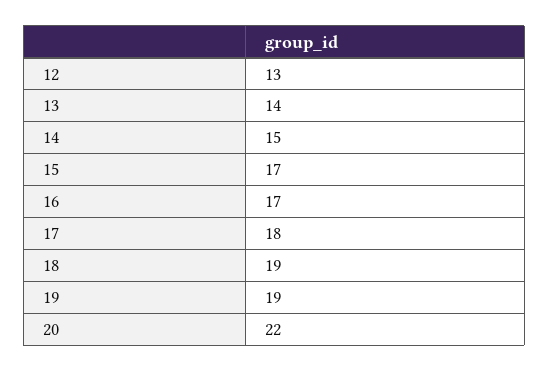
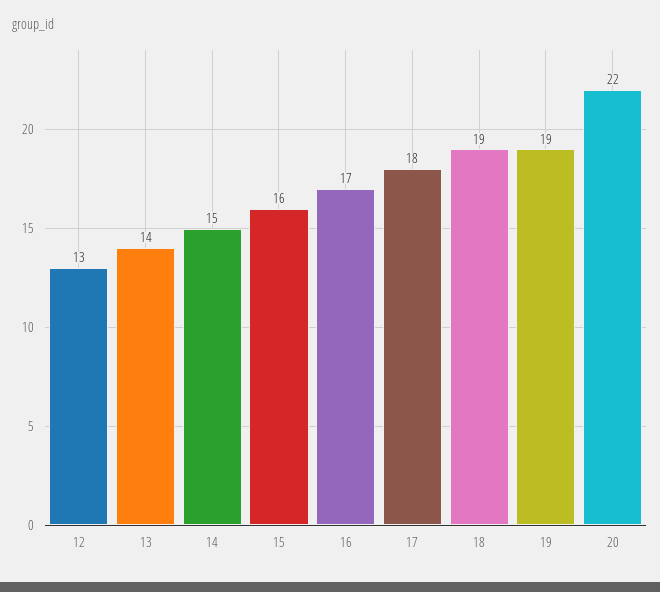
  {
    "12": 13,
    "13": 14,
    "14": 15,
-   "15": 17,
+   "15": 16,
    "16": 17,
    "17": 18,
    "18": 19,
    "19": 19,
    "20": 22
  }

